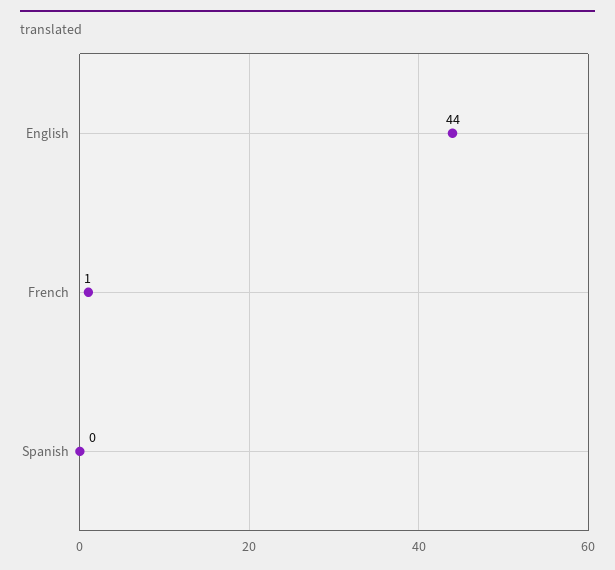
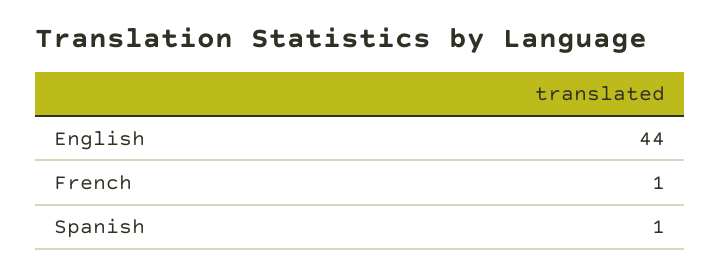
  {
    "English": 44,
    "French": 1,
-   "Spanish": 0
+   "Spanish": 1
  }

